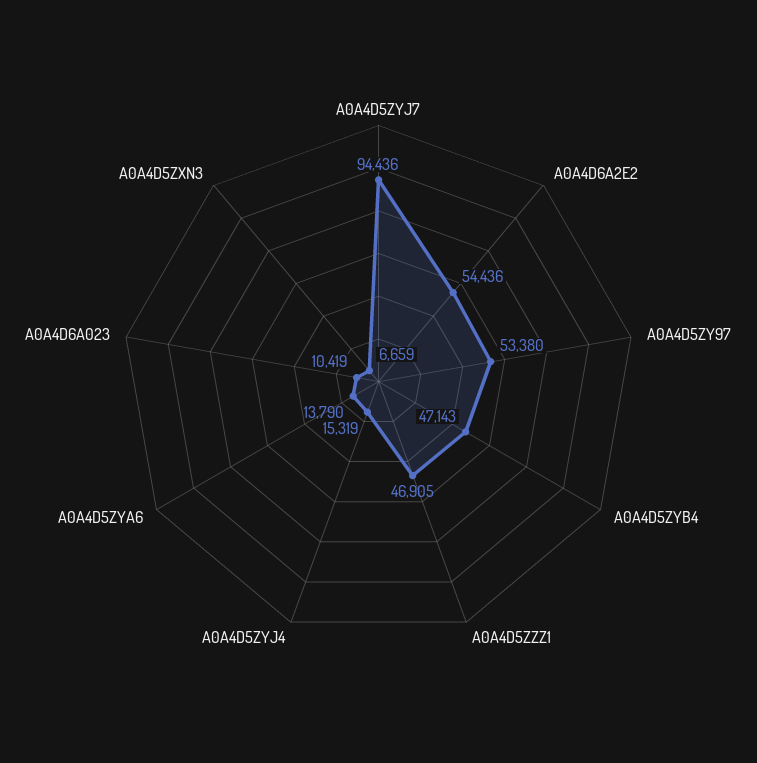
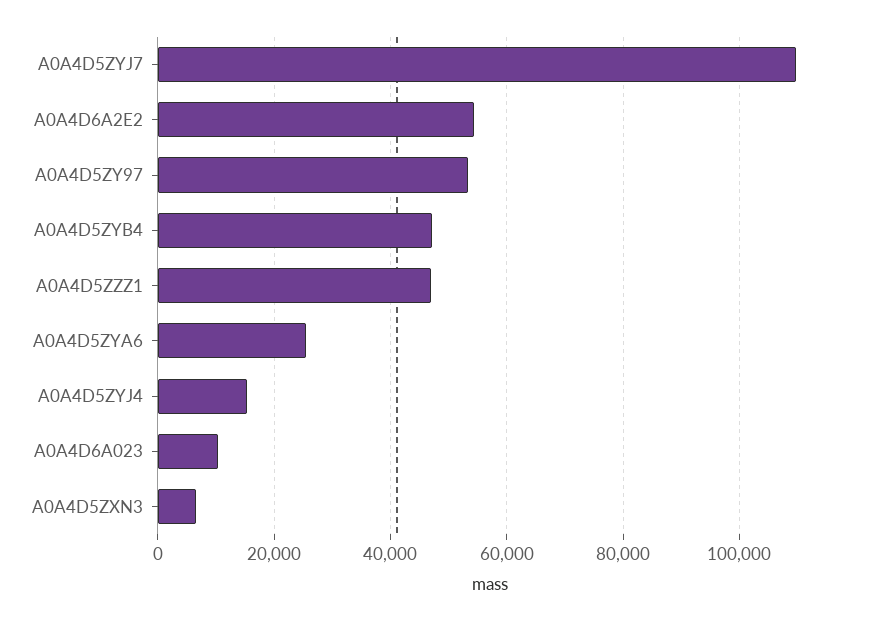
  {
-   "A0A4D5ZYJ7": 94436,
+   "A0A4D5ZYJ7": 110000,
    "A0A4D6A2E2": 54436,
    "A0A4D5ZY97": 53380,
    "A0A4D5ZYB4": 47143,
    "A0A4D5ZZZ1": 46905,
    "A0A4D5ZYJ4": 15319,
-   "A0A4D5ZYA6": 13790,
+   "A0A4D5ZYA6": 26000,
    "A0A4D6A023": 10419,
    "A0A4D5ZXN3": 6659
  }

